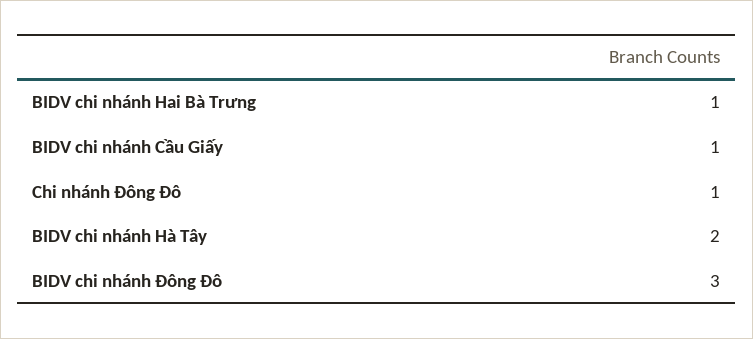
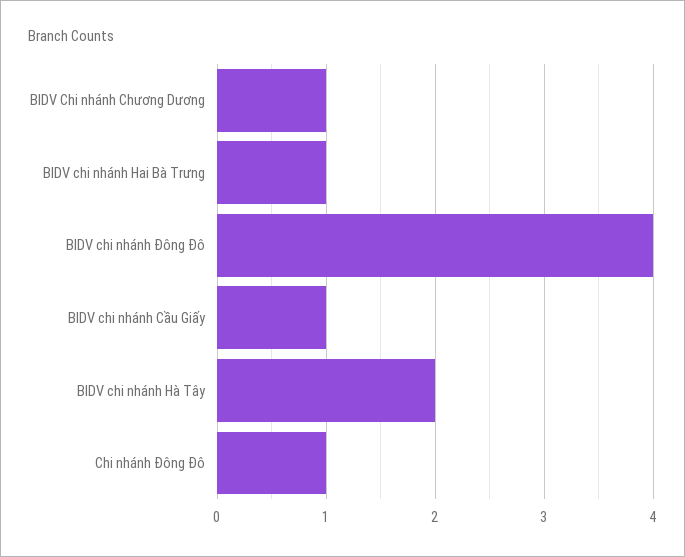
  {
    "BIDV chi nhánh Hai Bà Trưng": 1,
    "BIDV chi nhánh Cầu Giấy": 1,
    "Chi nhánh Đông Đô": 1,
    "BIDV chi nhánh Hà Tây": 2,
-   "BIDV chi nhánh Đông Đô": 3
+   "BIDV chi nhánh Đông Đô": 4,
+   "BIDV Chi nhánh Chương Dương": 1
  }

